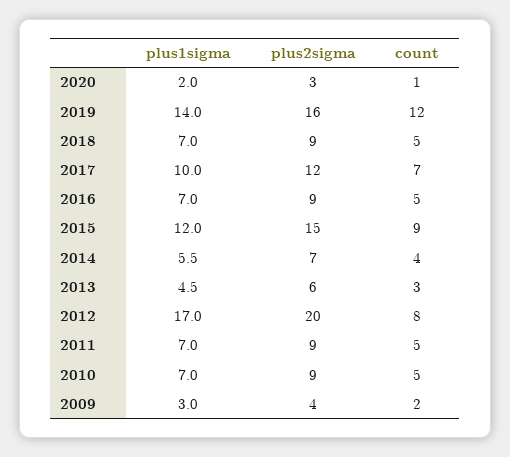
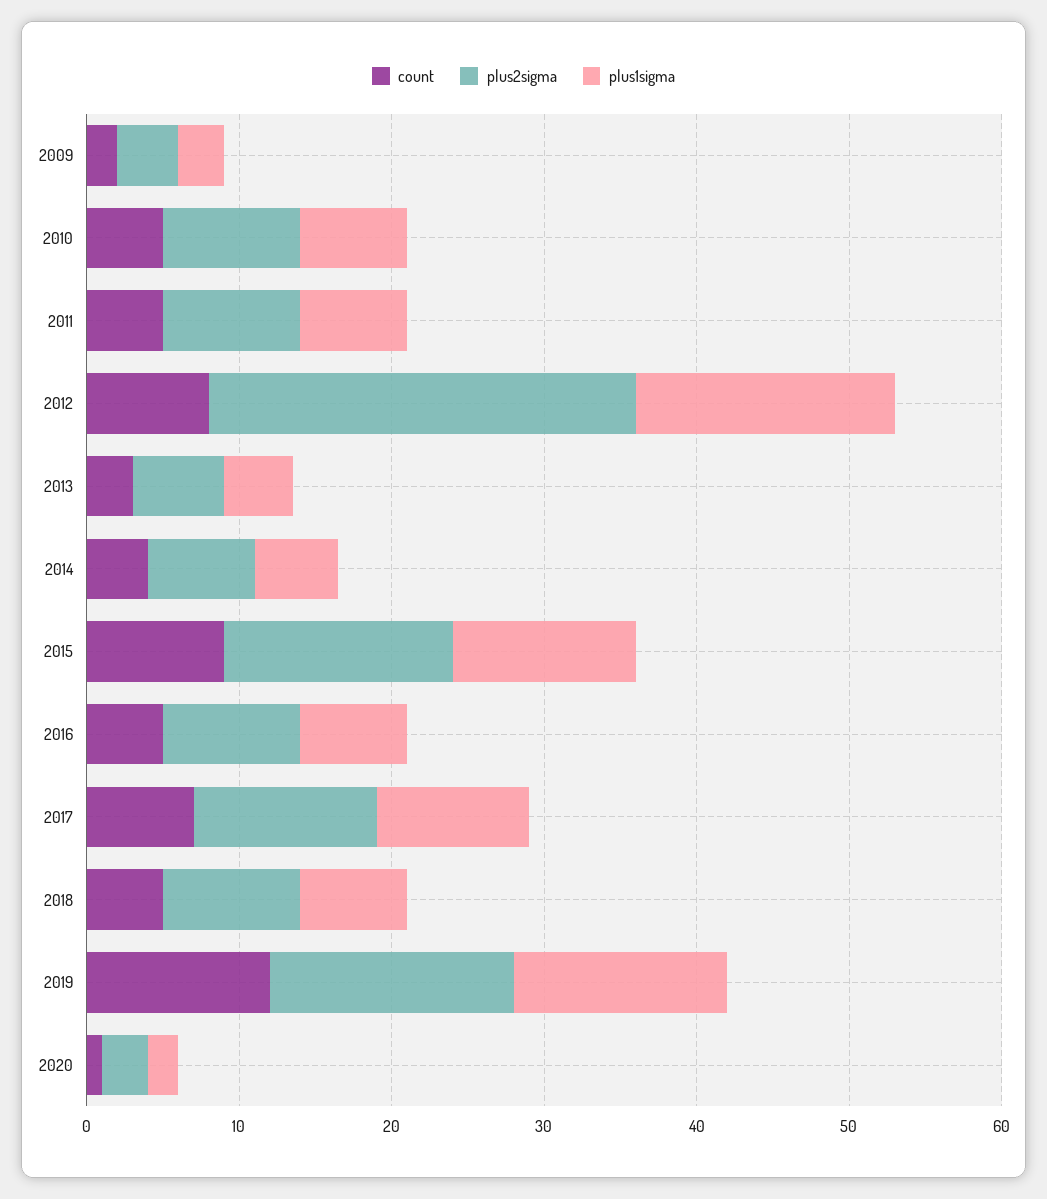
  {
    "plus1sigma": {
      "2020": 2,
      "2019": 14,
      "2018": 7,
      "2017": 10,
      "2016": 7,
      "2015": 12,
      "2014": 5.5,
      "2013": 4.5,
      "2012": 17,
      "2011": 7,
      "2010": 7,
      "2009": 3
    },
    "plus2sigma": {
      "2020": 3,
      "2019": 16,
      "2018": 9,
      "2017": 12,
      "2016": 9,
      "2015": 15,
      "2014": 7,
      "2013": 6,
-     "2012": 20,
+     "2012": 28,
      "2011": 9,
      "2010": 9,
      "2009": 4
    },
    "count": {
      "2020": 1,
      "2019": 12,
      "2018": 5,
      "2017": 7,
      "2016": 5,
      "2015": 9,
      "2014": 4,
      "2013": 3,
      "2012": 8,
      "2011": 5,
      "2010": 5,
      "2009": 2
    }
  }

